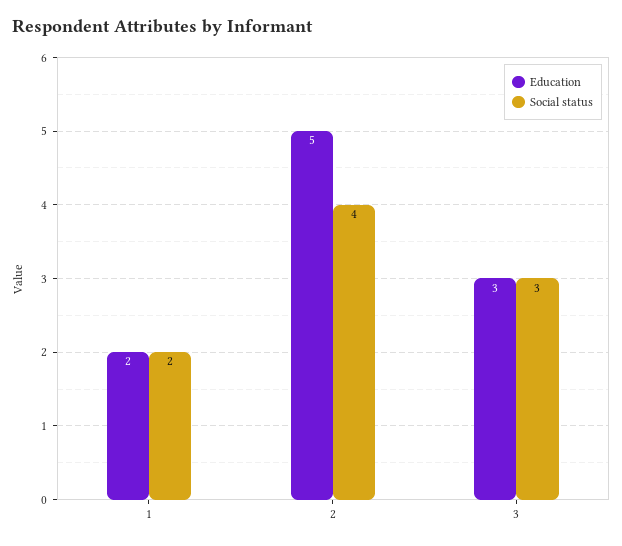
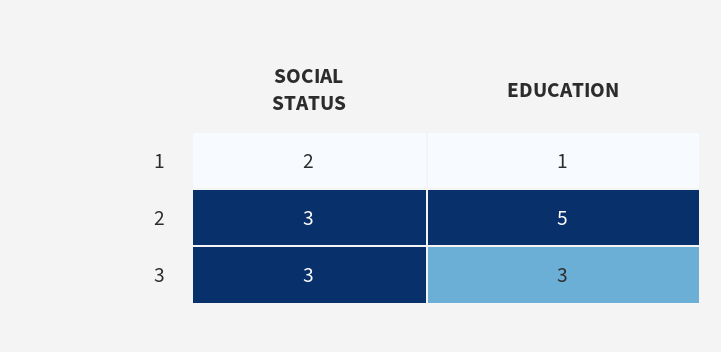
  {
    "Education": {
-     "1": 2,
+     "1": 1,
      "2": 5,
      "3": 3
    },
    "Social status": {
      "1": 2,
-     "2": 4,
+     "2": 3,
      "3": 3
    }
  }

